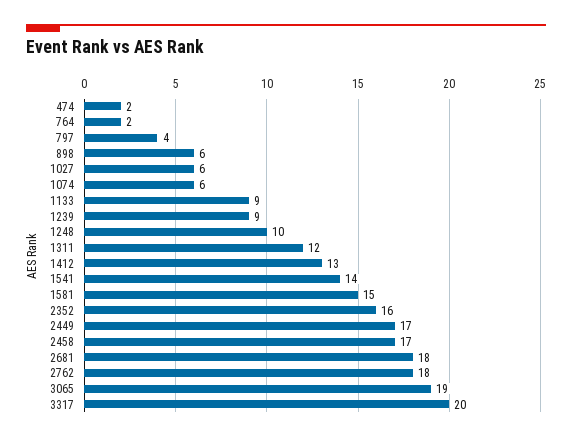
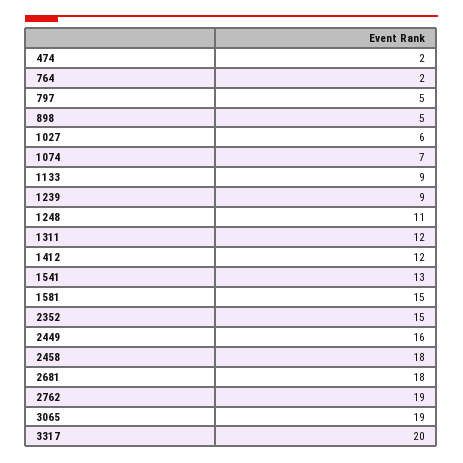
  {
    "474": 2,
    "764": 2,
-   "797": 4,
+   "797": 5,
-   "898": 6,
+   "898": 5,
    "1027": 6,
-   "1074": 6,
+   "1074": 7,
    "1133": 9,
    "1239": 9,
-   "1248": 10,
+   "1248": 11,
    "1311": 12,
-   "1412": 13,
+   "1412": 12,
-   "1541": 14,
+   "1541": 13,
    "1581": 15,
-   "2352": 16,
+   "2352": 15,
-   "2449": 17,
+   "2449": 16,
-   "2458": 17,
+   "2458": 18,
    "2681": 18,
-   "2762": 18,
+   "2762": 19,
    "3065": 19,
    "3317": 20
  }

